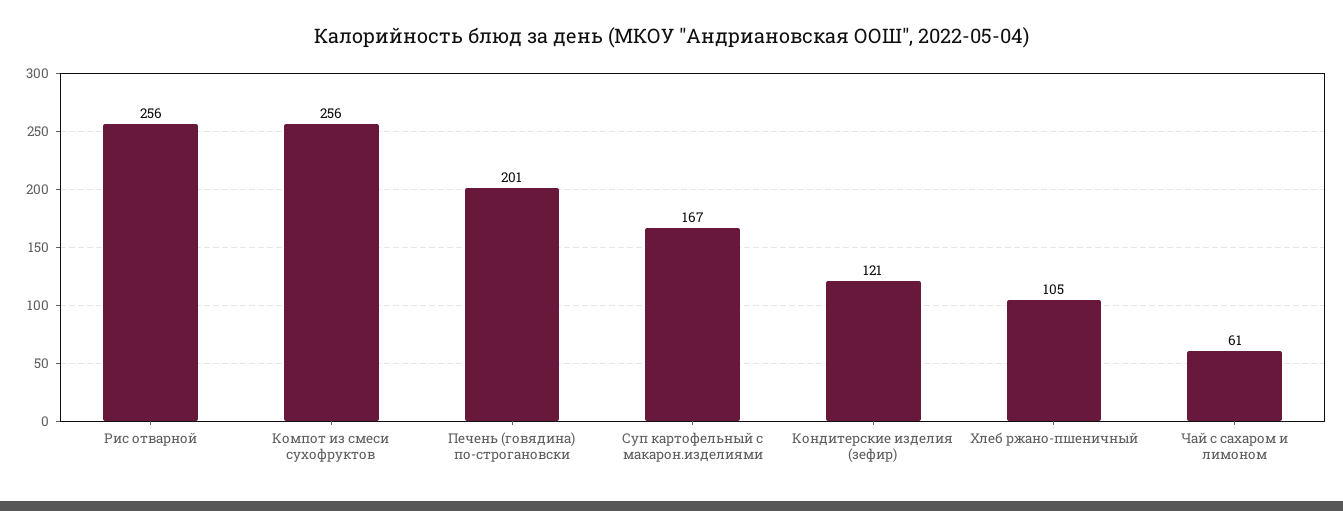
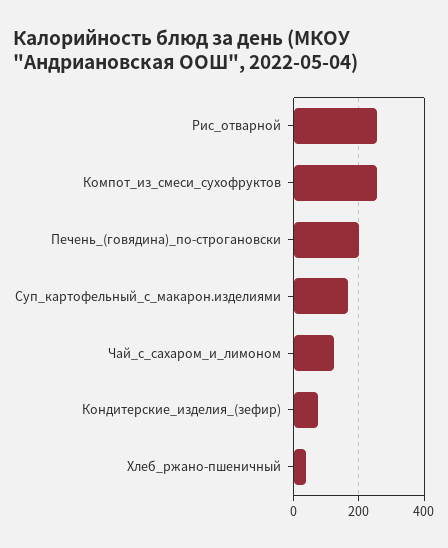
  {
    "Рис отварной": 256,
    "Компот из смеси сухофруктов": 256,
    "Печень (говядина) по-строгановски": 201,
    "Суп картофельный с макарон.изделиями": 167,
-   "Кондитерские изделия (зефир)": 121,
+   "Кондитерские изделия (зефир)": 80,
-   "Хлеб ржано-пшеничный": 105,
+   "Хлеб ржано-пшеничный": 40,
-   "Чай с сахаром и лимоном": 61
+   "Чай с сахаром и лимоном": 120
  }

